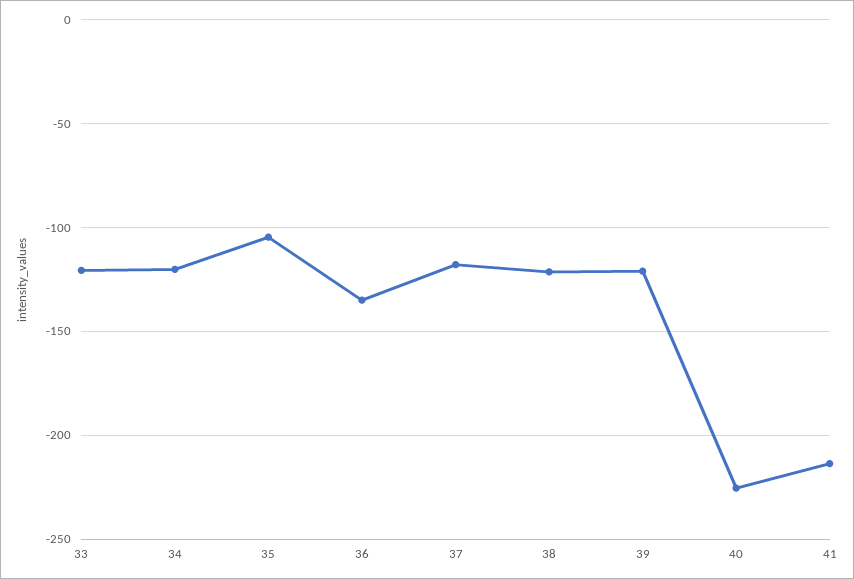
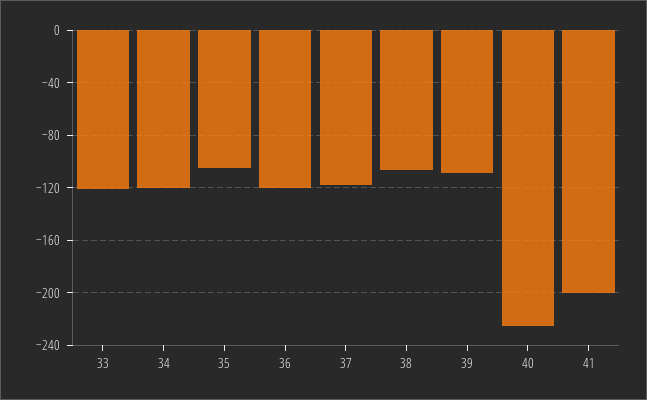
  {
    "33": -120,
    "34": -120,
    "35": -105,
-   "36": -135,
+   "36": -120,
    "37": -120,
-   "38": -120,
+   "38": -105,
-   "39": -120,
+   "39": -110,
    "40": -225,
-   "41": -215
+   "41": -200
  }

